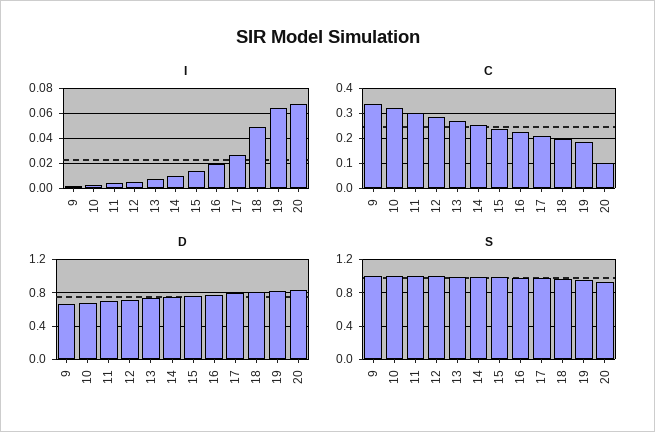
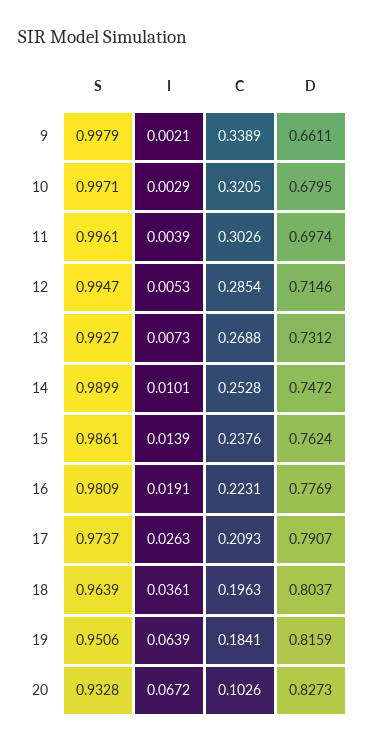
  {
    "I": {
      "9": 0.0021,
      "10": 0.0029,
      "11": 0.0039,
      "12": 0.0053,
      "13": 0.0073,
      "14": 0.0101,
      "15": 0.0139,
      "16": 0.0191,
      "17": 0.0263,
-     "18": 0.05,
+     "18": 0.0361,
      "19": 0.0639,
      "20": 0.0672
    },
    "C": {
      "9": 0.3389,
      "10": 0.3205,
      "11": 0.3026,
      "12": 0.2854,
      "13": 0.2688,
      "14": 0.2528,
      "15": 0.2376,
      "16": 0.2231,
      "17": 0.2093,
      "18": 0.1963,
      "19": 0.1841,
      "20": 0.1026
    },
    "D": {
      "9": 0.6611,
      "10": 0.6795,
      "11": 0.6974,
      "12": 0.7146,
      "13": 0.7312,
      "14": 0.7472,
      "15": 0.7624,
      "16": 0.7769,
      "17": 0.7907,
      "18": 0.8037,
      "19": 0.8159,
      "20": 0.8273
    },
    "S": {
      "9": 0.9979,
      "10": 0.9971,
      "11": 0.9961,
      "12": 0.9947,
      "13": 0.9927,
      "14": 0.9899,
      "15": 0.9861,
      "16": 0.9809,
      "17": 0.9737,
      "18": 0.9639,
      "19": 0.9506,
      "20": 0.9328
    }
  }

